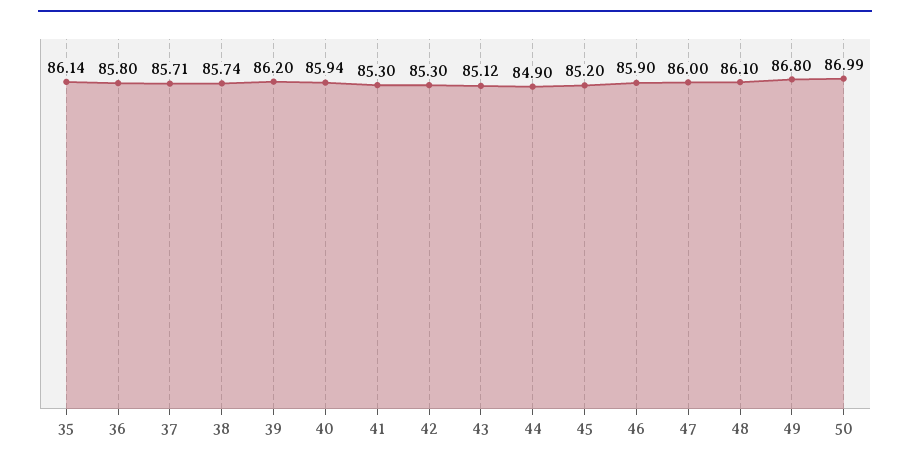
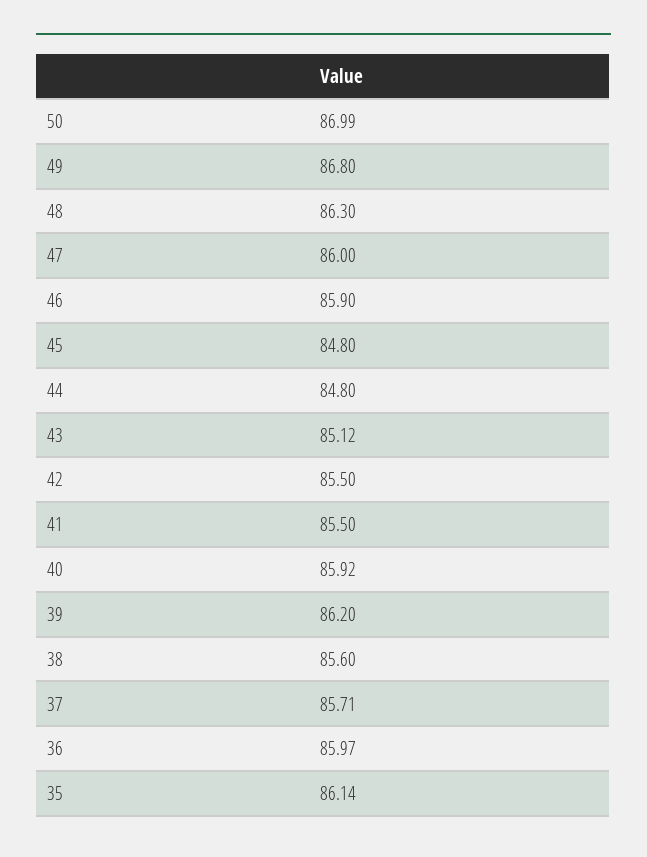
  {
    "35": 86.14,
-   "36": 85.8,
+   "36": 85.97,
    "37": 85.71,
-   "38": 85.74,
+   "38": 85.6,
    "39": 86.2,
-   "40": 85.94,
+   "40": 85.92,
-   "41": 85.3,
+   "41": 85.5,
-   "42": 85.3,
+   "42": 85.5,
    "43": 85.12,
-   "44": 84.9,
+   "44": 84.8,
-   "45": 85.2,
+   "45": 84.8,
    "46": 85.9,
    "47": 86,
-   "48": 86.1,
+   "48": 86.3,
    "49": 86.8,
    "50": 86.99
  }

